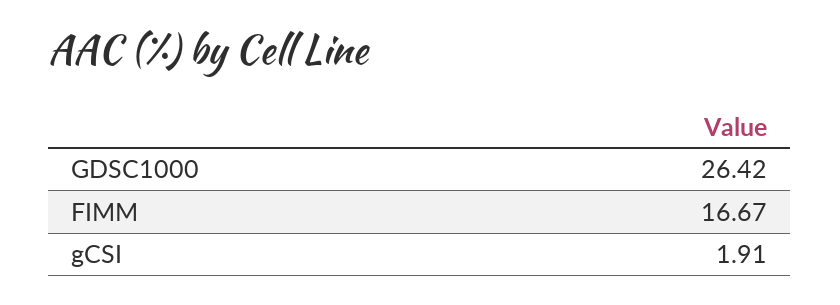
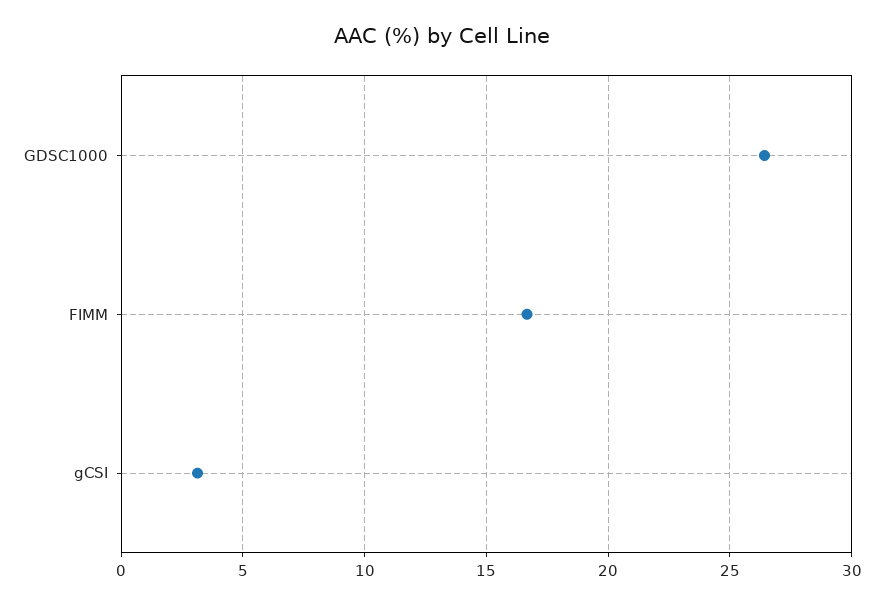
  {
    "GDSC1000": 26.42,
    "FIMM": 16.67,
-   "gCSI": 1.91
+   "gCSI": 3
  }

